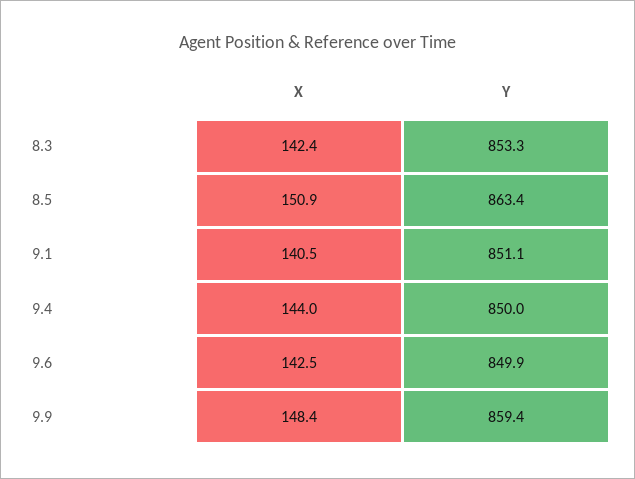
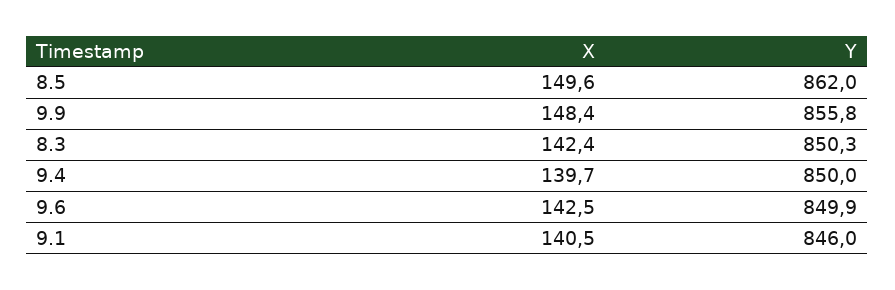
  {
    "X": {
      "8.3": 142.4,
-     "8.5": 150.9,
+     "8.5": 149.6,
      "9.1": 140.5,
-     "9.4": 144,
+     "9.4": 139.7,
      "9.6": 142.5,
      "9.9": 148.4
    },
    "Y": {
-     "8.3": 853.3,
+     "8.3": 850.3,
-     "8.5": 863.4,
+     "8.5": 862,
-     "9.1": 851.1,
+     "9.1": 846,
      "9.4": 850,
      "9.6": 849.9,
-     "9.9": 859.4
+     "9.9": 855.8
    }
  }

